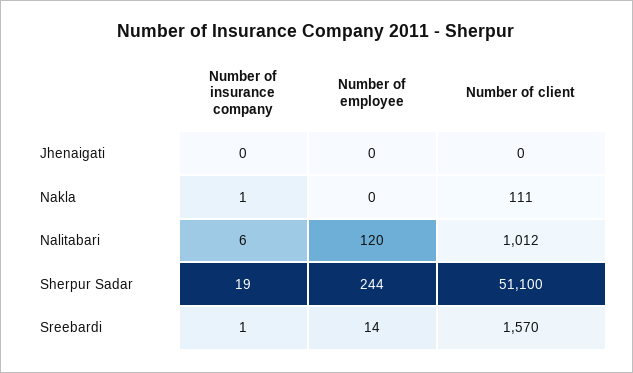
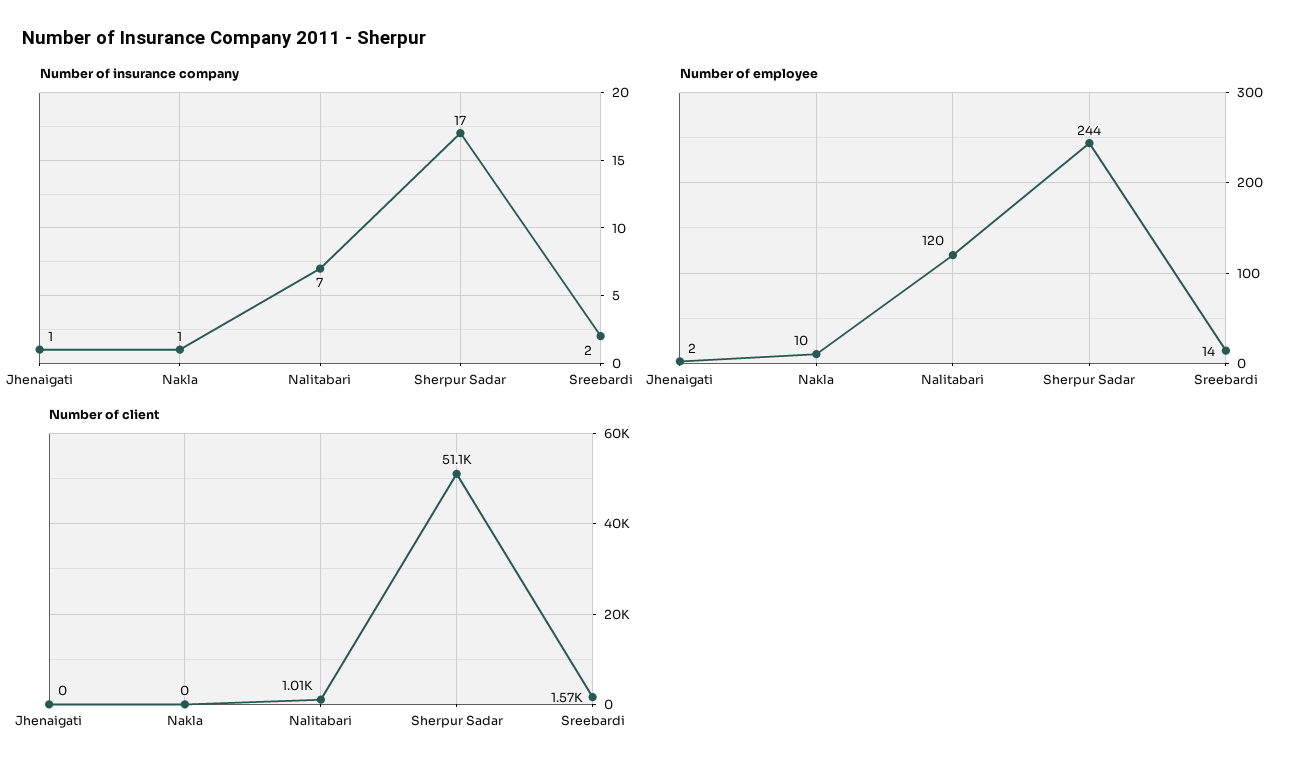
  {
    "Number of insurance company": {
-     "Jhenaigati": 0,
+     "Jhenaigati": 1,
      "Nakla": 1,
-     "Nalitabari": 6,
+     "Nalitabari": 7,
-     "Sherpur Sadar": 19,
+     "Sherpur Sadar": 17,
-     "Sreebardi": 1
+     "Sreebardi": 2
    },
    "Number of employee": {
-     "Jhenaigati": 0,
+     "Jhenaigati": 2,
-     "Nakla": 0,
+     "Nakla": 10,
      "Nalitabari": 120,
      "Sherpur Sadar": 244,
      "Sreebardi": 14
    },
    "Number of client": {
      "Jhenaigati": 0,
-     "Nakla": 111,
+     "Nakla": 0,
      "Nalitabari": 1012,
      "Sherpur Sadar": 51100,
      "Sreebardi": 1570
    }
  }

